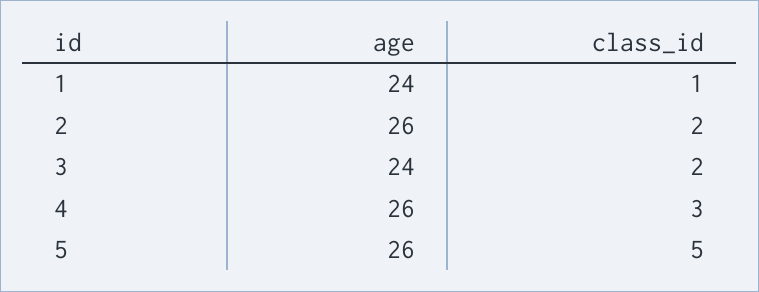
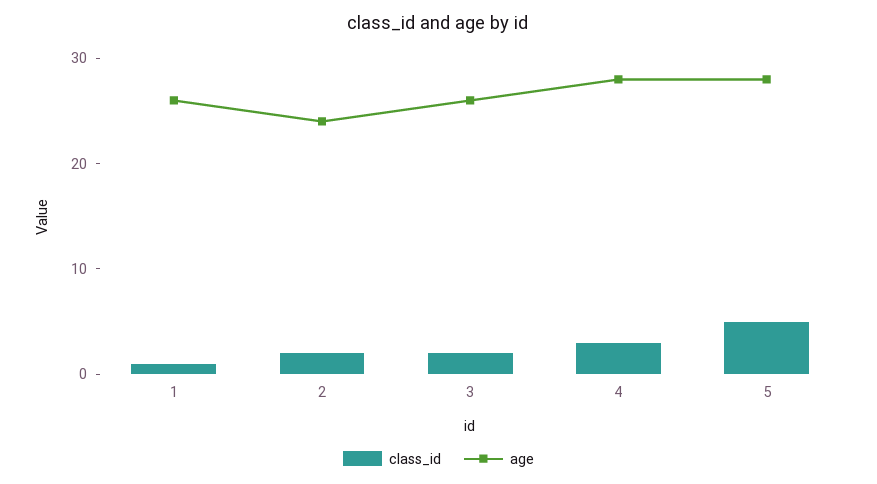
  {
    "age": {
-     "1": 24,
+     "1": 26,
-     "2": 26,
+     "2": 24,
-     "3": 24,
+     "3": 26,
-     "4": 26,
+     "4": 28,
-     "5": 26
+     "5": 28
    },
    "class_id": {
      "1": 1,
      "2": 2,
      "3": 2,
      "4": 3,
      "5": 5
    }
  }

